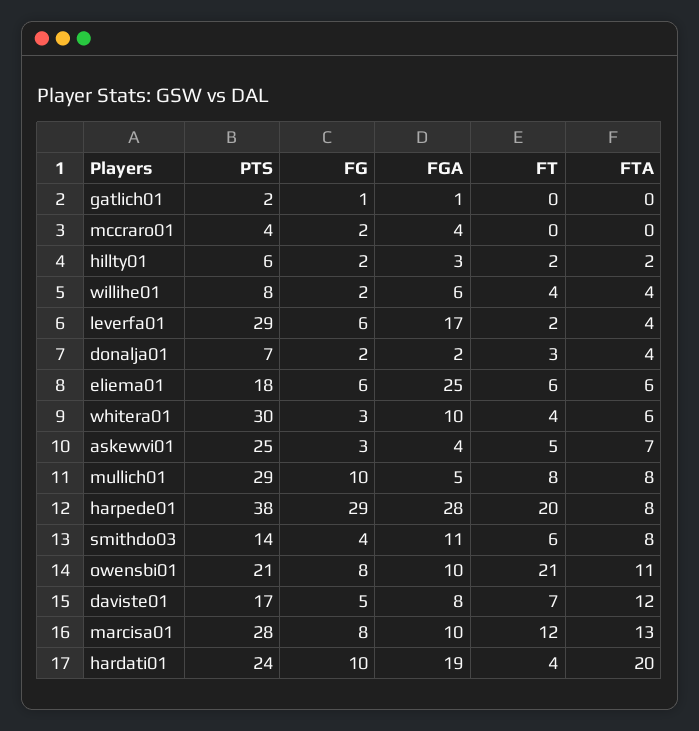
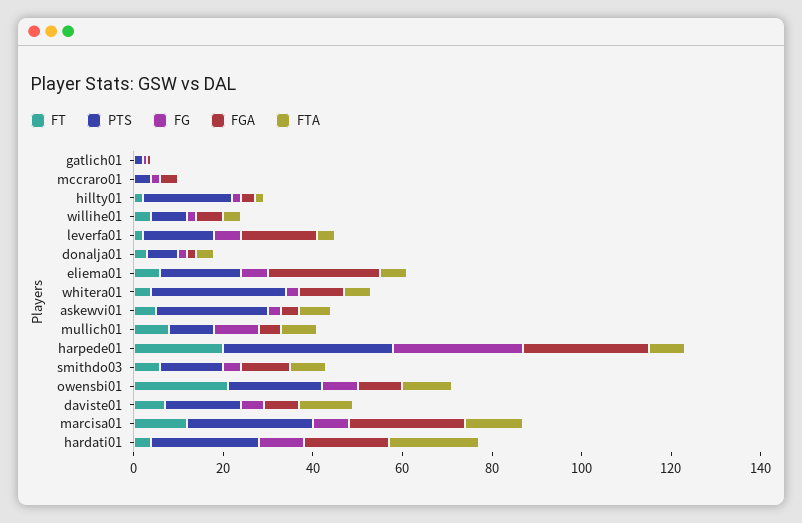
  {
    "PTS": {
      "gatlich01": 2,
      "mccraro01": 4,
-     "hillty01": 6,
+     "hillty01": 20,
      "willihe01": 8,
-     "leverfa01": 29,
+     "leverfa01": 15,
      "donalja01": 7,
      "eliema01": 18,
      "whitera01": 30,
      "askewvi01": 25,
-     "mullich01": 29,
+     "mullich01": 10,
      "harpede01": 38,
      "smithdo03": 14,
      "owensbi01": 21,
      "daviste01": 17,
      "marcisa01": 28,
      "hardati01": 24
    },
    "FG": {
      "gatlich01": 1,
      "mccraro01": 2,
      "hillty01": 2,
      "willihe01": 2,
      "leverfa01": 6,
      "donalja01": 2,
      "eliema01": 6,
      "whitera01": 3,
      "askewvi01": 3,
      "mullich01": 10,
      "harpede01": 29,
      "smithdo03": 4,
      "owensbi01": 8,
      "daviste01": 5,
      "marcisa01": 8,
      "hardati01": 10
    },
    "FGA": {
      "gatlich01": 1,
      "mccraro01": 4,
      "hillty01": 3,
      "willihe01": 6,
      "leverfa01": 17,
      "donalja01": 2,
      "eliema01": 25,
      "whitera01": 10,
      "askewvi01": 4,
      "mullich01": 5,
      "harpede01": 28,
      "smithdo03": 11,
      "owensbi01": 10,
      "daviste01": 8,
-     "marcisa01": 10,
+     "marcisa01": 25,
      "hardati01": 19
    },
    "FT": {
      "gatlich01": 0,
      "mccraro01": 0,
      "hillty01": 2,
      "willihe01": 4,
      "leverfa01": 2,
      "donalja01": 3,
      "eliema01": 6,
      "whitera01": 4,
      "askewvi01": 5,
      "mullich01": 8,
      "harpede01": 20,
      "smithdo03": 6,
      "owensbi01": 21,
      "daviste01": 7,
      "marcisa01": 12,
      "hardati01": 4
    },
    "FTA": {
      "gatlich01": 0,
      "mccraro01": 0,
      "hillty01": 2,
      "willihe01": 4,
      "leverfa01": 4,
      "donalja01": 4,
      "eliema01": 6,
      "whitera01": 6,
      "askewvi01": 7,
      "mullich01": 8,
      "harpede01": 8,
      "smithdo03": 8,
      "owensbi01": 11,
      "daviste01": 12,
      "marcisa01": 13,
      "hardati01": 20
    }
  }

